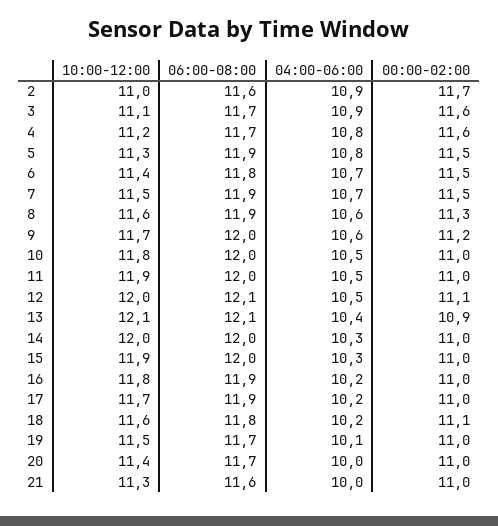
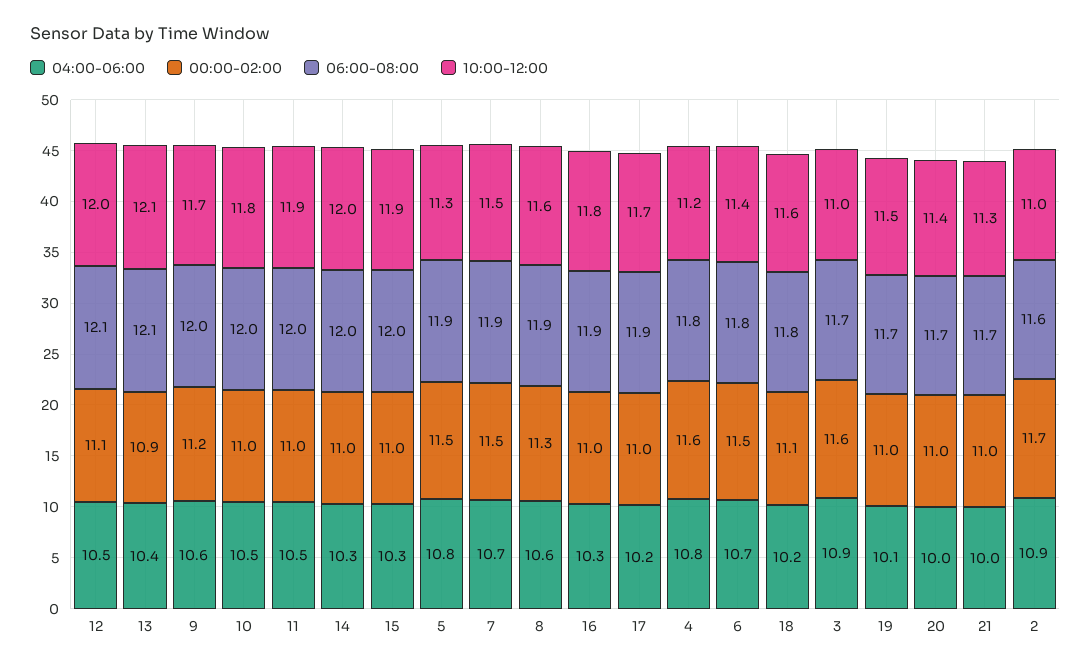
  {
    "10:00-12:00": {
      "2": 11,
-     "3": 11.1,
+     "3": 11,
      "4": 11.2,
      "5": 11.3,
      "6": 11.4,
      "7": 11.5,
      "8": 11.6,
      "9": 11.7,
      "10": 11.8,
      "11": 11.9,
      "12": 12,
      "13": 12.1,
      "14": 12,
      "15": 11.9,
      "16": 11.8,
      "17": 11.7,
      "18": 11.6,
      "19": 11.5,
      "20": 11.4,
      "21": 11.3
    },
    "06:00-08:00": {
      "2": 11.6,
      "3": 11.7,
-     "4": 11.7,
+     "4": 11.8,
      "5": 11.9,
      "6": 11.8,
      "7": 11.9,
      "8": 11.9,
      "9": 12,
      "10": 12,
      "11": 12,
      "12": 12.1,
      "13": 12.1,
      "14": 12,
      "15": 12,
      "16": 11.9,
      "17": 11.9,
      "18": 11.8,
      "19": 11.7,
      "20": 11.7,
-     "21": 11.6
+     "21": 11.7
    },
    "04:00-06:00": {
      "2": 10.9,
      "3": 10.9,
      "4": 10.8,
      "5": 10.8,
      "6": 10.7,
      "7": 10.7,
      "8": 10.6,
      "9": 10.6,
      "10": 10.5,
      "11": 10.5,
      "12": 10.5,
      "13": 10.4,
      "14": 10.3,
      "15": 10.3,
-     "16": 10.2,
+     "16": 10.3,
      "17": 10.2,
      "18": 10.2,
      "19": 10.1,
      "20": 10,
      "21": 10
    },
    "00:00-02:00": {
      "2": 11.7,
      "3": 11.6,
      "4": 11.6,
      "5": 11.5,
      "6": 11.5,
      "7": 11.5,
      "8": 11.3,
      "9": 11.2,
      "10": 11,
      "11": 11,
      "12": 11.1,
      "13": 10.9,
      "14": 11,
      "15": 11,
      "16": 11,
      "17": 11,
      "18": 11.1,
      "19": 11,
      "20": 11,
      "21": 11
    }
  }

